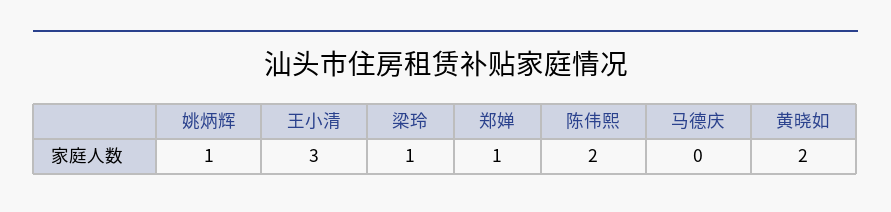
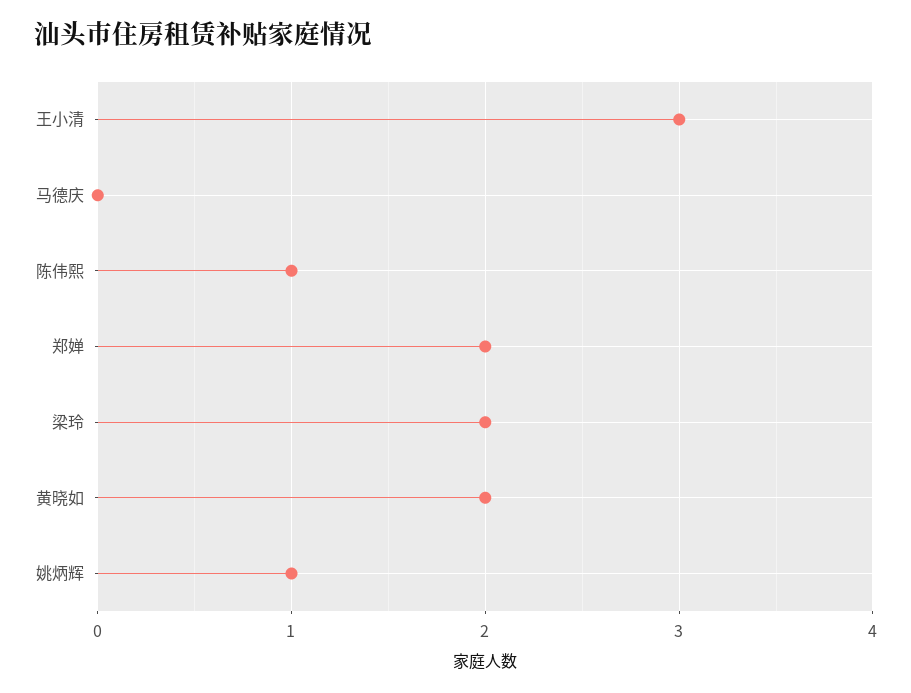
  {
    "姚炳辉": 1,
    "王小清": 3,
-   "梁玲": 1,
+   "梁玲": 2,
-   "郑婵": 1,
+   "郑婵": 2,
-   "陈伟熙": 2,
+   "陈伟熙": 1,
    "马德庆": 0,
    "黄晓如": 2
  }

